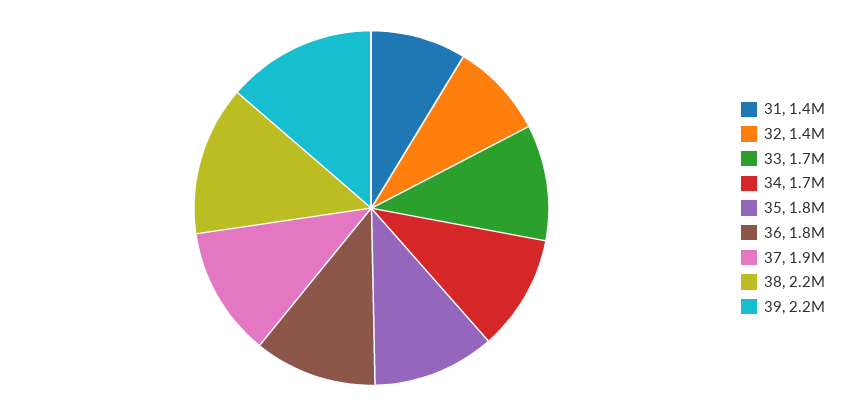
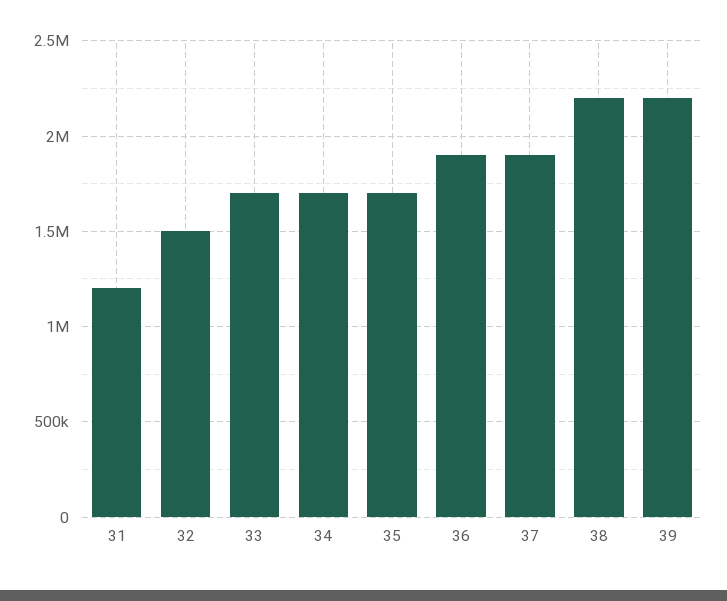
  {
-   "31": 1400000,
+   "31": 1200000,
-   "32": 1400000,
+   "32": 1500000,
    "33": 1700000,
    "34": 1700000,
-   "35": 1800000,
+   "35": 1700000,
-   "36": 1800000,
+   "36": 1900000,
    "37": 1900000,
    "38": 2200000,
    "39": 2200000
  }

